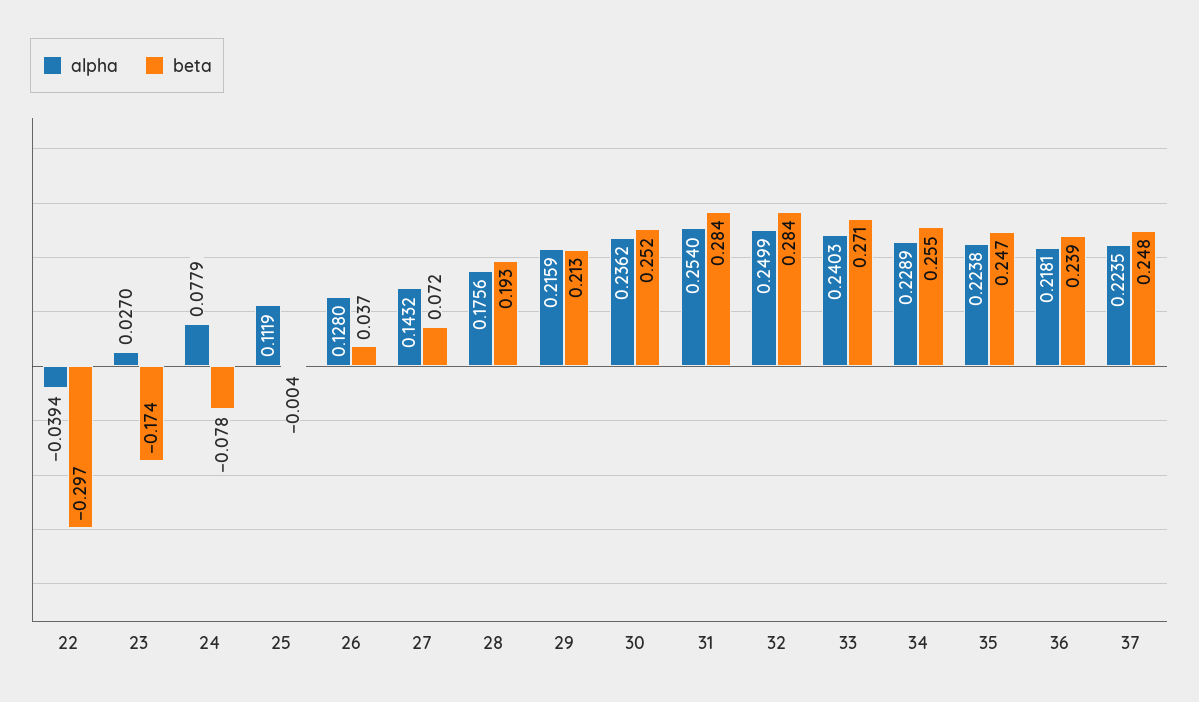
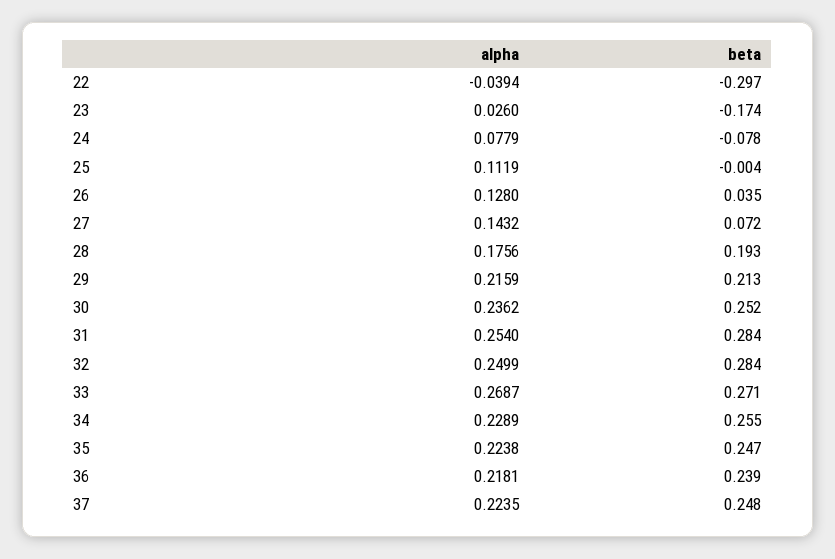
  {
    "alpha": {
      "22": -0.0394,
-     "23": 0.027,
+     "23": 0.026,
      "24": 0.0779,
      "25": 0.1119,
      "26": 0.128,
      "27": 0.1432,
      "28": 0.1756,
      "29": 0.2159,
      "30": 0.2362,
      "31": 0.254,
      "32": 0.2499,
-     "33": 0.2403,
+     "33": 0.2687,
      "34": 0.2289,
      "35": 0.2238,
      "36": 0.2181,
      "37": 0.2235
    },
    "beta": {
      "22": -0.297,
      "23": -0.174,
      "24": -0.078,
      "25": -0.004,
-     "26": 0.037,
+     "26": 0.035,
      "27": 0.072,
      "28": 0.193,
      "29": 0.213,
      "30": 0.252,
      "31": 0.284,
      "32": 0.284,
      "33": 0.271,
      "34": 0.255,
      "35": 0.247,
      "36": 0.239,
      "37": 0.248
    }
  }

